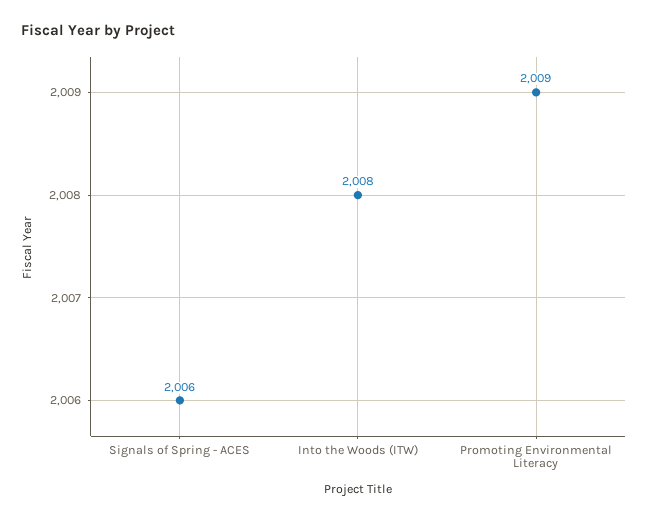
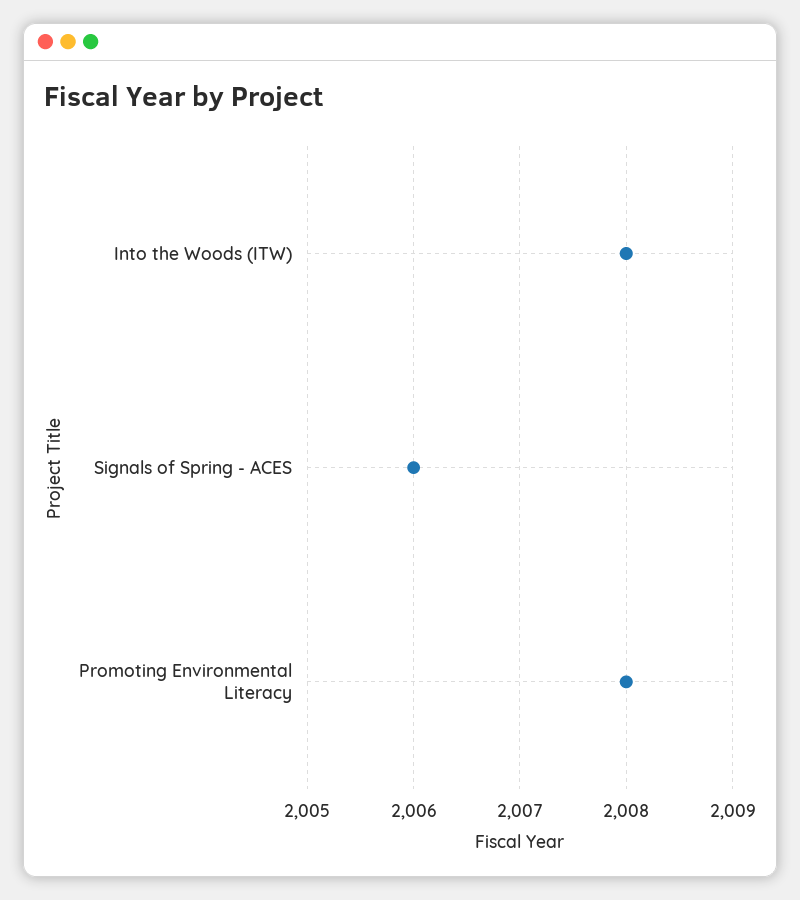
  {
    "Signals of Spring - ACES": 2006,
    "Into the Woods (ITW)": 2008,
-   "Promoting Environmental Literacy": 2009
+   "Promoting Environmental Literacy": 2008
  }

